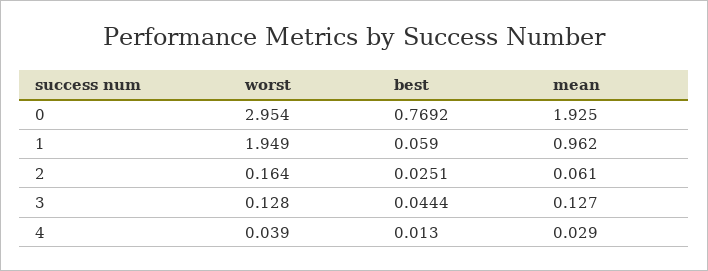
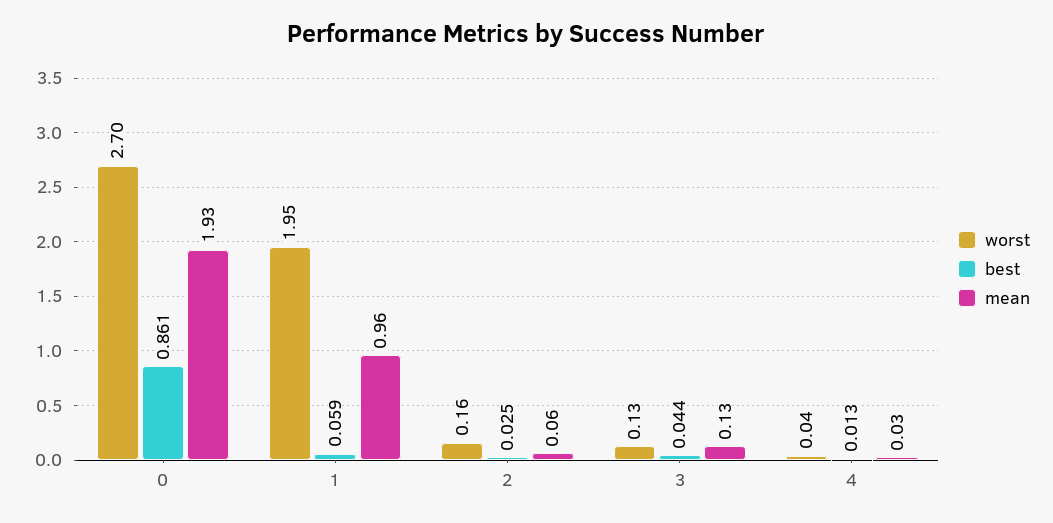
  {
    "worst": {
-     "0": 2.954,
+     "0": 2.7,
      "1": 1.949,
      "2": 0.164,
      "3": 0.128,
      "4": 0.039
    },
    "best": {
-     "0": 0.7692,
+     "0": 0.861,
      "1": 0.059,
      "2": 0.0251,
      "3": 0.0444,
      "4": 0.013
    },
    "mean": {
      "0": 1.925,
      "1": 0.962,
      "2": 0.061,
      "3": 0.127,
      "4": 0.029
    }
  }

